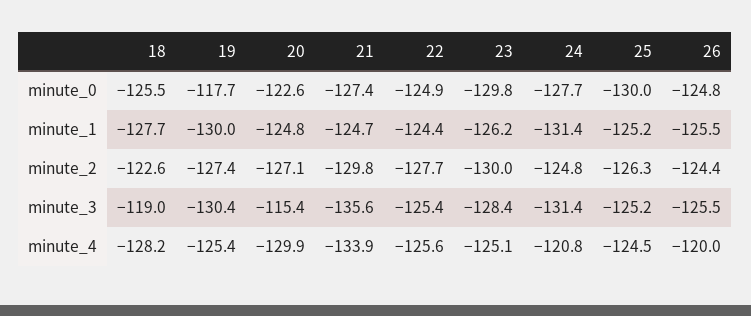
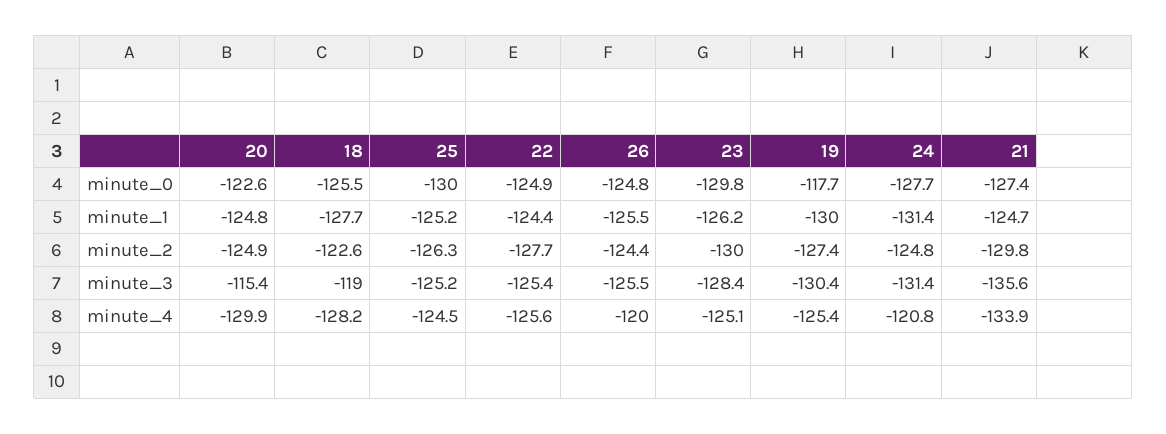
  {
    "18": {
      "minute_0": -125.5,
      "minute_1": -127.7,
      "minute_2": -122.6,
      "minute_3": -119,
      "minute_4": -128.2
    },
    "19": {
      "minute_0": -117.7,
      "minute_1": -130,
      "minute_2": -127.4,
      "minute_3": -130.4,
      "minute_4": -125.4
    },
    "20": {
      "minute_0": -122.6,
      "minute_1": -124.8,
-     "minute_2": -127.1,
+     "minute_2": -124.9,
      "minute_3": -115.4,
      "minute_4": -129.9
    },
    "21": {
      "minute_0": -127.4,
      "minute_1": -124.7,
      "minute_2": -129.8,
      "minute_3": -135.6,
      "minute_4": -133.9
    },
    "22": {
      "minute_0": -124.9,
      "minute_1": -124.4,
      "minute_2": -127.7,
      "minute_3": -125.4,
      "minute_4": -125.6
    },
    "23": {
      "minute_0": -129.8,
      "minute_1": -126.2,
      "minute_2": -130,
      "minute_3": -128.4,
      "minute_4": -125.1
    },
    "24": {
      "minute_0": -127.7,
      "minute_1": -131.4,
      "minute_2": -124.8,
      "minute_3": -131.4,
      "minute_4": -120.8
    },
    "25": {
      "minute_0": -130,
      "minute_1": -125.2,
      "minute_2": -126.3,
      "minute_3": -125.2,
      "minute_4": -124.5
    },
    "26": {
      "minute_0": -124.8,
      "minute_1": -125.5,
      "minute_2": -124.4,
      "minute_3": -125.5,
      "minute_4": -120
    }
  }

